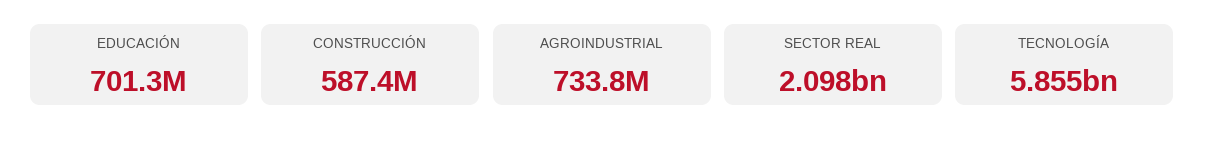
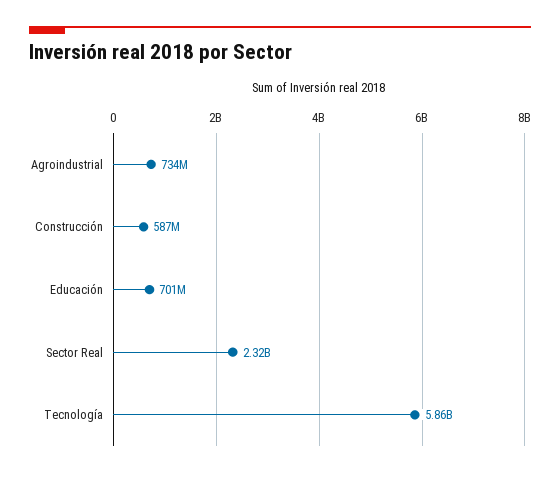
  {
    "EDUCACIÓN": 701300000,
    "CONSTRUCCIÓN": 587400000,
    "AGROINDUSTRIAL": 733800000,
-   "SECTOR REAL": 2098000000,
+   "SECTOR REAL": 2320000000,
    "TECNOLOGÍA": 5855000000
  }

